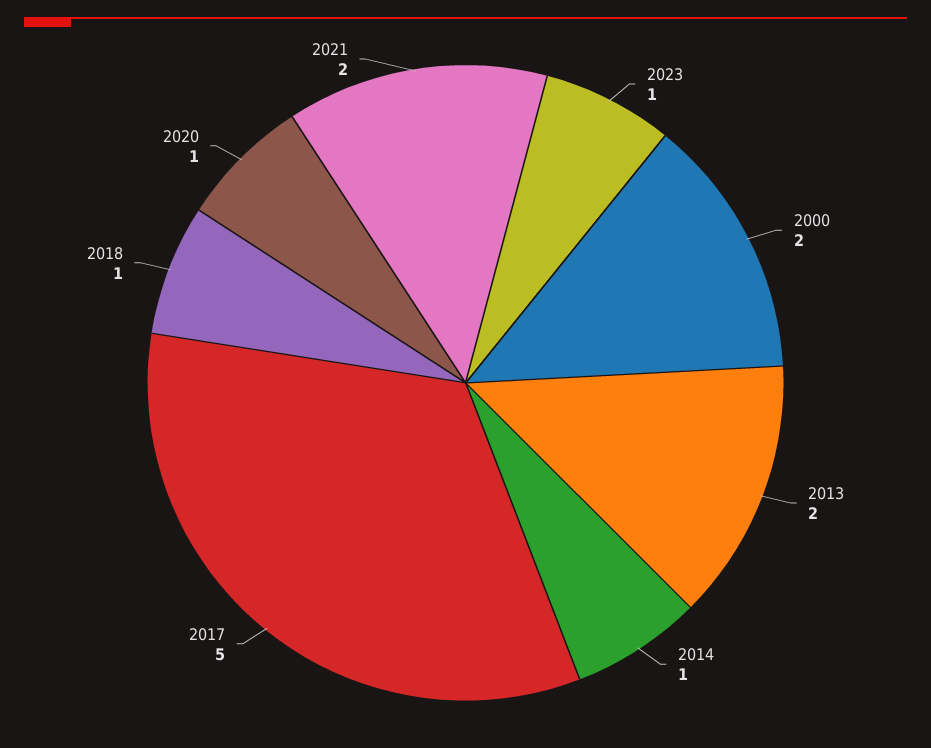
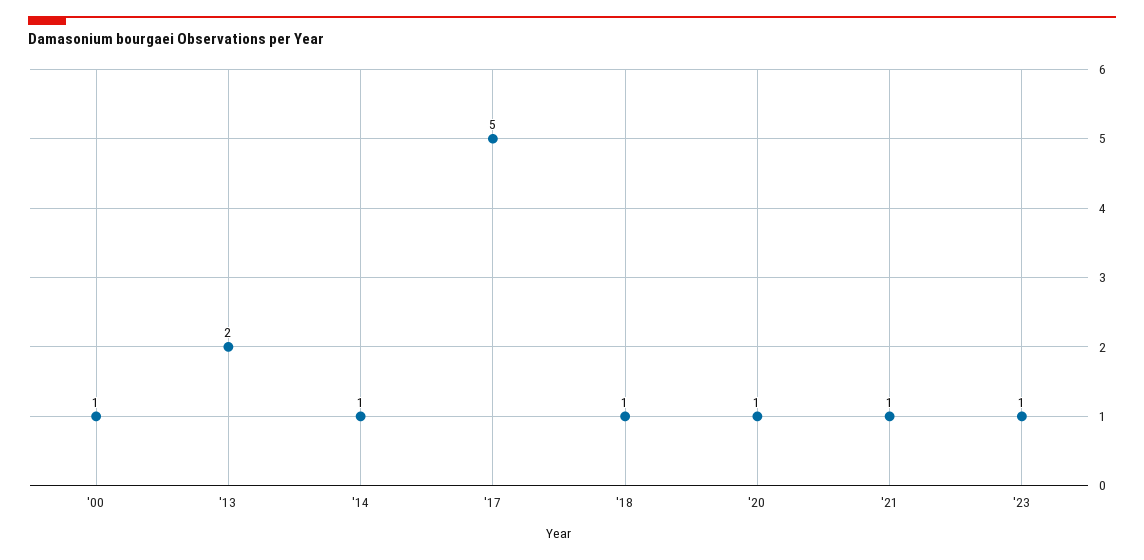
  {
    "2023": 1,
-   "2000": 2,
+   "2000": 1,
    "2013": 2,
    "2014": 1,
    "2017": 5,
    "2018": 1,
    "2020": 1,
-   "2021": 2
+   "2021": 1
  }

